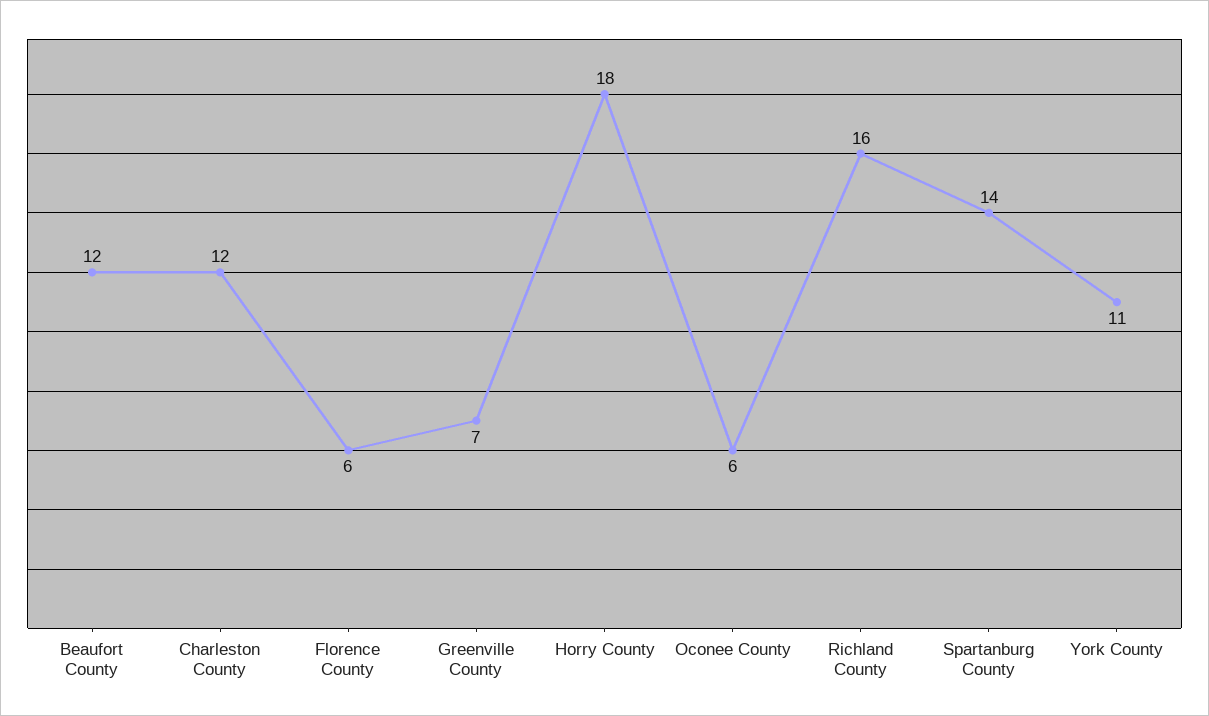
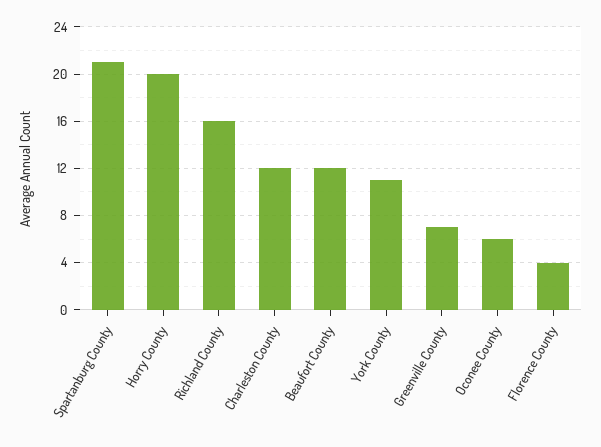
  {
    "Beaufort County": 12,
    "Charleston County": 12,
-   "Florence County": 6,
+   "Florence County": 4,
    "Greenville County": 7,
-   "Horry County": 18,
+   "Horry County": 20,
    "Oconee County": 6,
    "Richland County": 16,
-   "Spartanburg County": 14,
+   "Spartanburg County": 21,
    "York County": 11
  }

